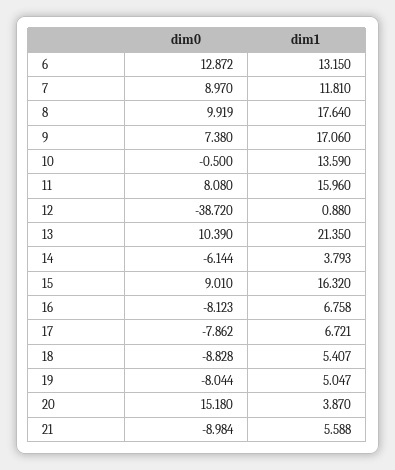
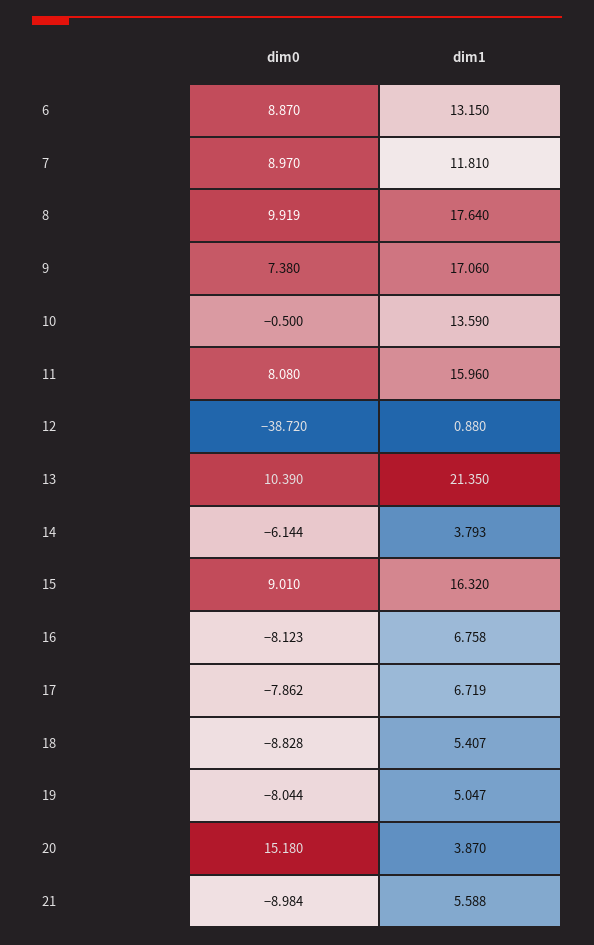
  {
    "dim0": {
-     "6": 12.872,
+     "6": 8.87,
      "7": 8.97,
      "8": 9.919,
      "9": 7.38,
      "10": -0.5,
      "11": 8.08,
      "12": -38.72,
      "13": 10.39,
      "14": -6.144,
      "15": 9.01,
      "16": -8.123,
      "17": -7.862,
      "18": -8.828,
      "19": -8.044,
      "20": 15.18,
      "21": -8.984
    },
    "dim1": {
      "6": 13.15,
      "7": 11.81,
      "8": 17.64,
      "9": 17.06,
      "10": 13.59,
      "11": 15.96,
      "12": 0.88,
      "13": 21.35,
      "14": 3.793,
      "15": 16.32,
      "16": 6.758,
-     "17": 6.721,
+     "17": 6.719,
      "18": 5.407,
      "19": 5.047,
      "20": 3.87,
      "21": 5.588
    }
  }

